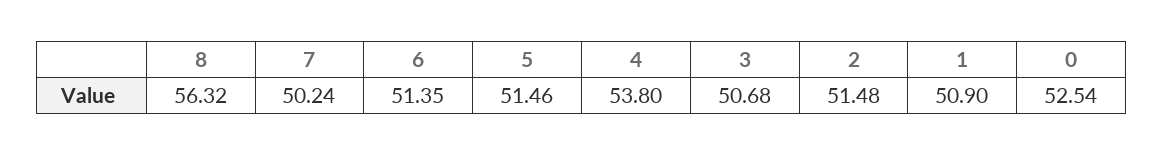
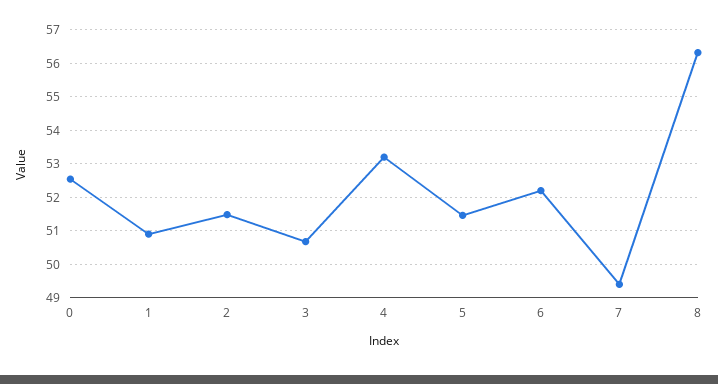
  {
    "8": 56.32,
-   "7": 50.24,
+   "7": 49.4,
-   "6": 51.35,
+   "6": 52.2,
    "5": 51.46,
-   "4": 53.8,
+   "4": 53.2,
    "3": 50.68,
    "2": 51.48,
    "1": 50.9,
    "0": 52.54
  }

